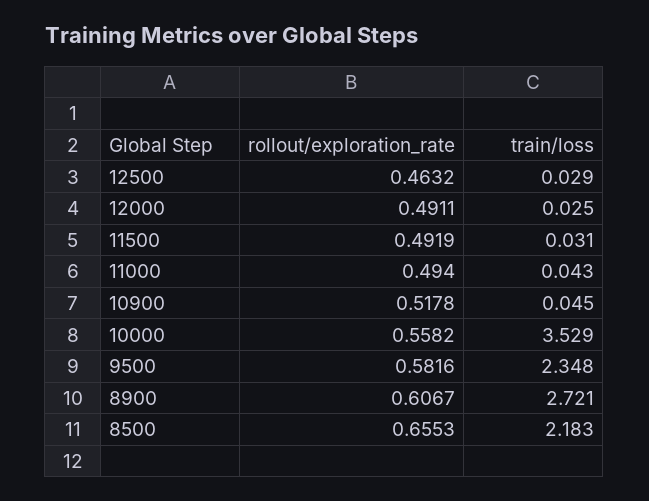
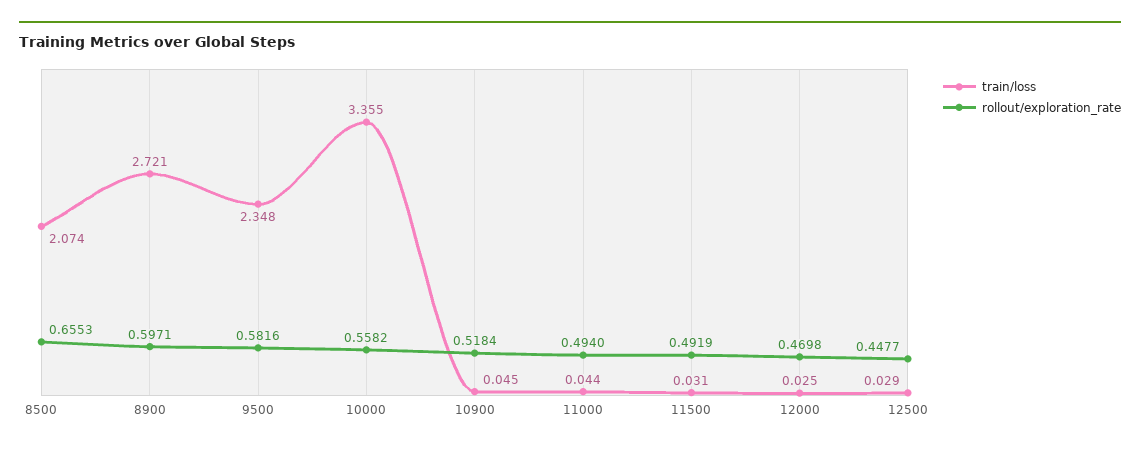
  {
    "rollout/exploration_rate": {
-     "12500": 0.4632,
+     "12500": 0.4477,
-     "12000": 0.4911,
+     "12000": 0.4698,
      "11500": 0.4919,
      "11000": 0.494,
-     "10900": 0.5178,
+     "10900": 0.5184,
      "10000": 0.5582,
      "9500": 0.5816,
-     "8900": 0.6067,
+     "8900": 0.5971,
      "8500": 0.6553
    },
    "train/loss": {
      "12500": 0.029,
      "12000": 0.025,
      "11500": 0.031,
-     "11000": 0.043,
+     "11000": 0.044,
      "10900": 0.045,
-     "10000": 3.529,
+     "10000": 3.355,
      "9500": 2.348,
      "8900": 2.721,
-     "8500": 2.183
+     "8500": 2.074
    }
  }

